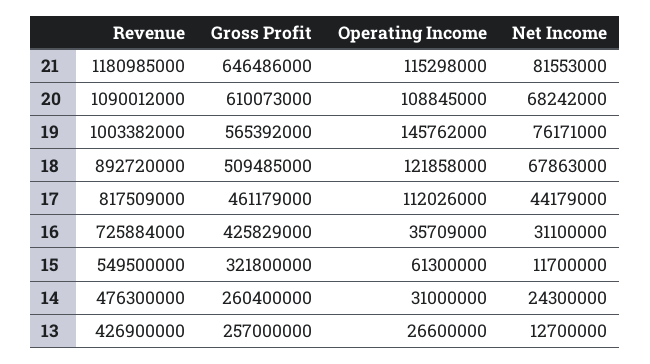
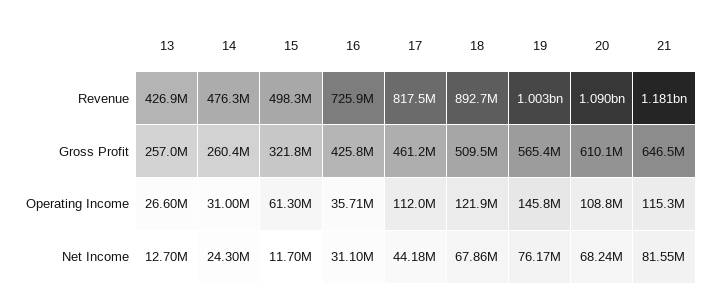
  {
    "Revenue": {
      "21": 1180985000,
      "20": 1090012000,
      "19": 1003382000,
      "18": 892720000,
      "17": 817509000,
      "16": 725884000,
-     "15": 549500000,
+     "15": 498300000,
      "14": 476300000,
      "13": 426900000
    },
    "Gross Profit": {
      "21": 646486000,
      "20": 610073000,
      "19": 565392000,
      "18": 509485000,
      "17": 461179000,
      "16": 425829000,
      "15": 321800000,
      "14": 260400000,
      "13": 257000000
    },
    "Operating Income": {
      "21": 115298000,
      "20": 108845000,
      "19": 145762000,
      "18": 121858000,
      "17": 112026000,
      "16": 35709000,
      "15": 61300000,
      "14": 31000000,
      "13": 26600000
    },
    "Net Income": {
      "21": 81553000,
      "20": 68242000,
      "19": 76171000,
      "18": 67863000,
      "17": 44179000,
      "16": 31100000,
      "15": 11700000,
      "14": 24300000,
      "13": 12700000
    }
  }

